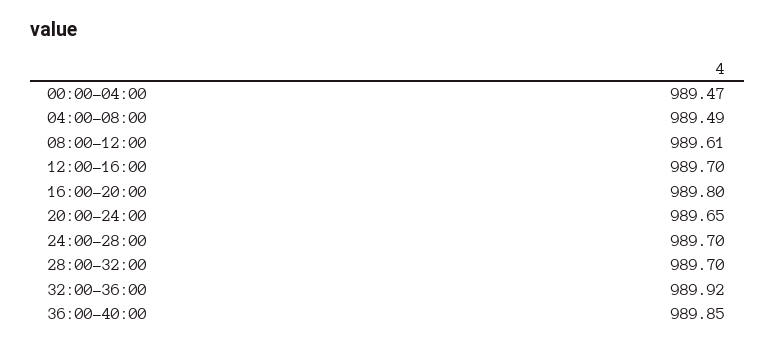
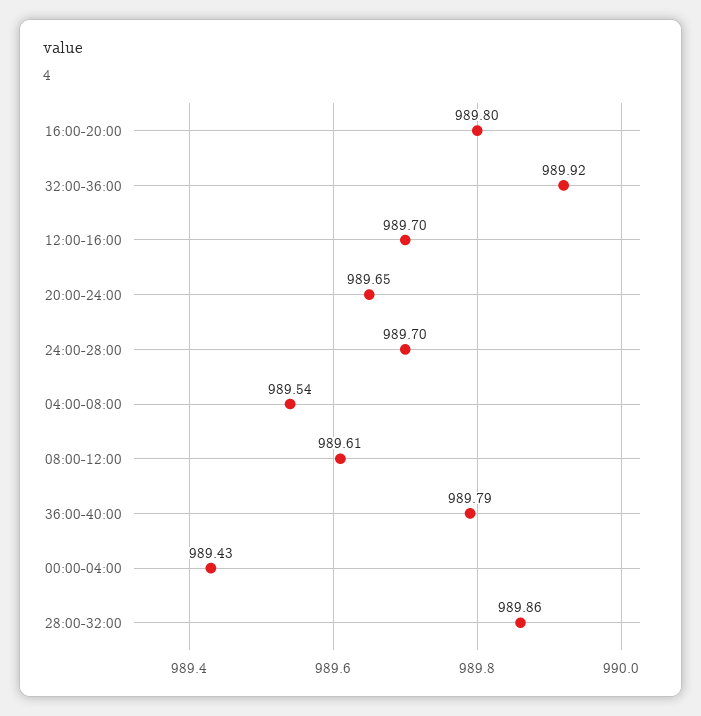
  {
-   "00:00-04:00": 989.47,
+   "00:00-04:00": 989.43,
-   "04:00-08:00": 989.49,
+   "04:00-08:00": 989.54,
    "08:00-12:00": 989.61,
    "12:00-16:00": 989.7,
    "16:00-20:00": 989.8,
    "20:00-24:00": 989.65,
    "24:00-28:00": 989.7,
-   "28:00-32:00": 989.7,
+   "28:00-32:00": 989.86,
    "32:00-36:00": 989.92,
-   "36:00-40:00": 989.85
+   "36:00-40:00": 989.79
  }

